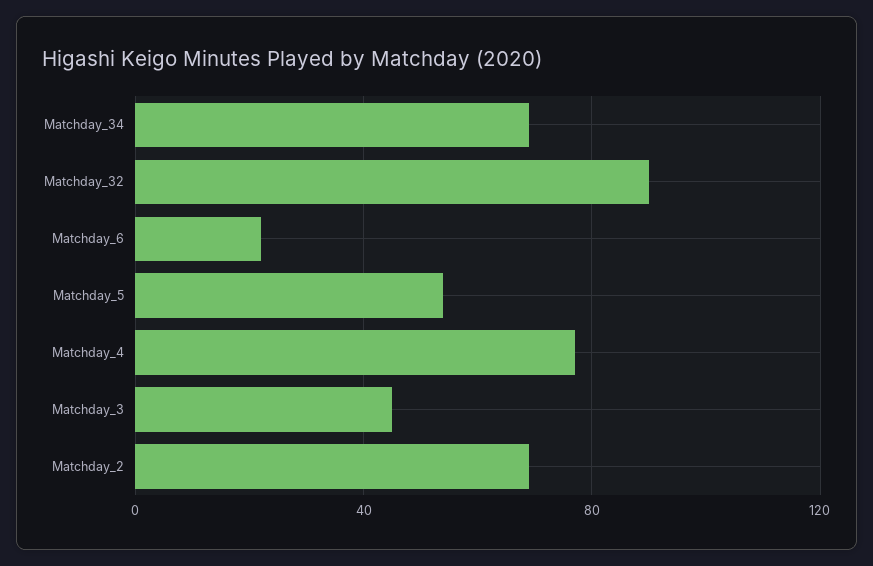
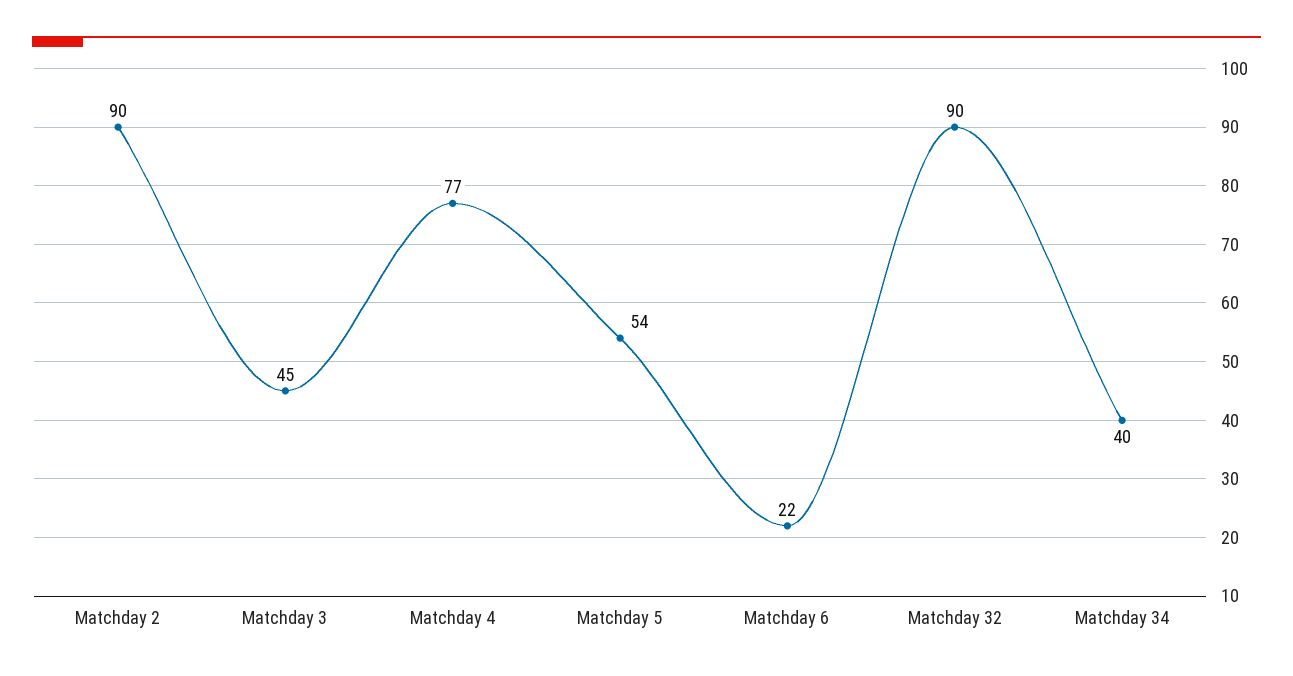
  {
-   "Matchday_34": 70,
+   "Matchday_34": 40,
    "Matchday_32": 90,
    "Matchday_6": 22,
    "Matchday_5": 54,
    "Matchday_4": 77,
    "Matchday_3": 45,
-   "Matchday_2": 70
+   "Matchday_2": 90
  }

